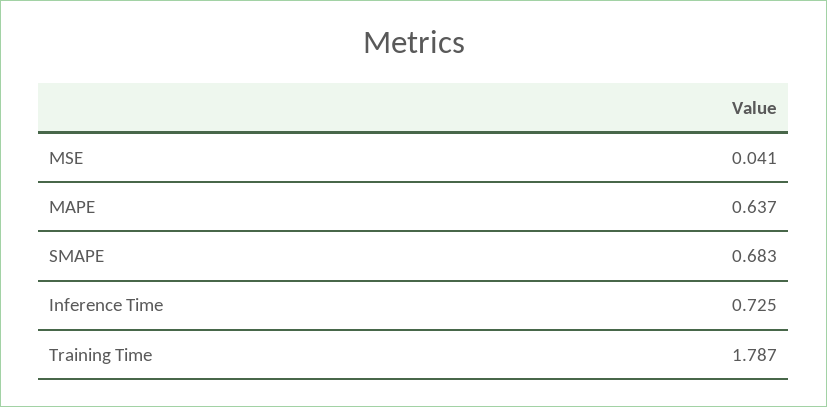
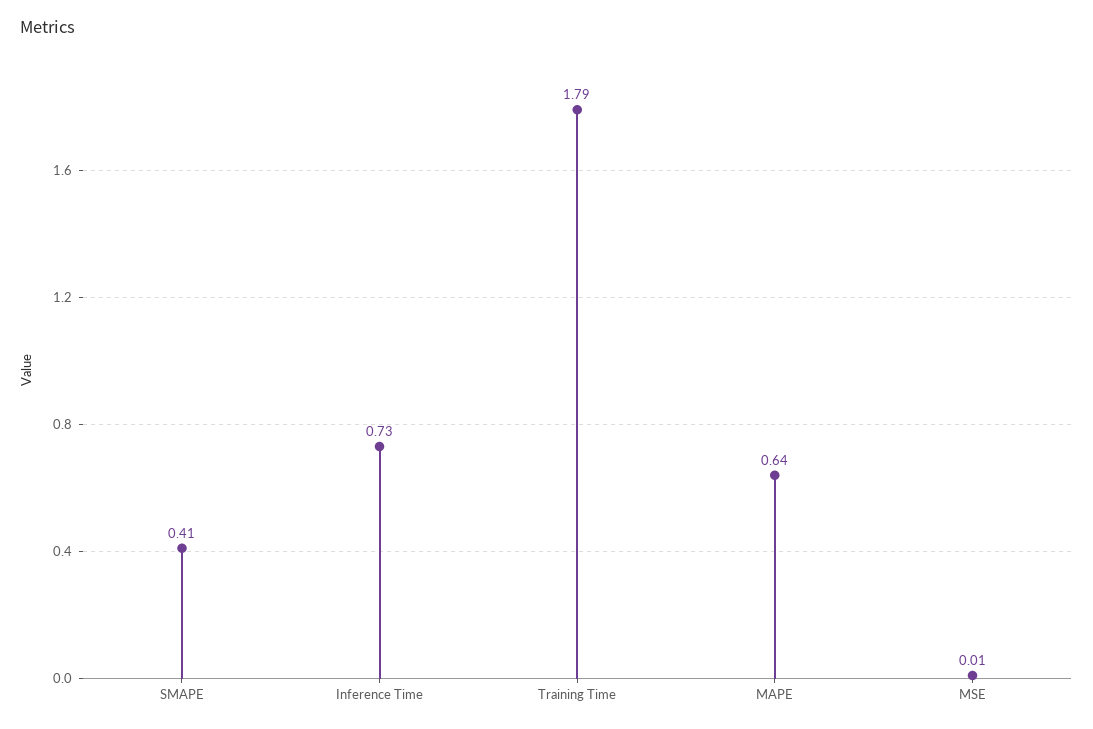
  {
-   "MSE": 0.041,
+   "MSE": 0.01,
    "MAPE": 0.637,
-   "SMAPE": 0.683,
+   "SMAPE": 0.41,
    "Inference Time": 0.725,
    "Training Time": 1.787
  }

